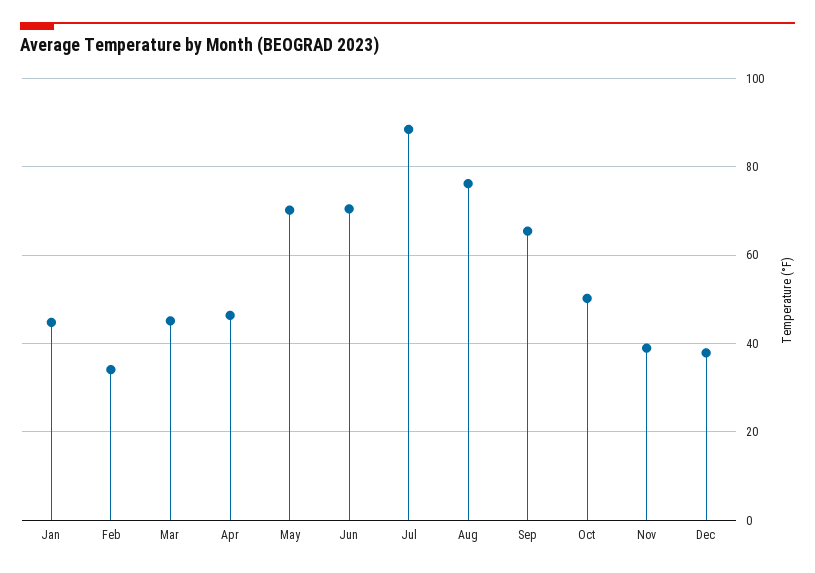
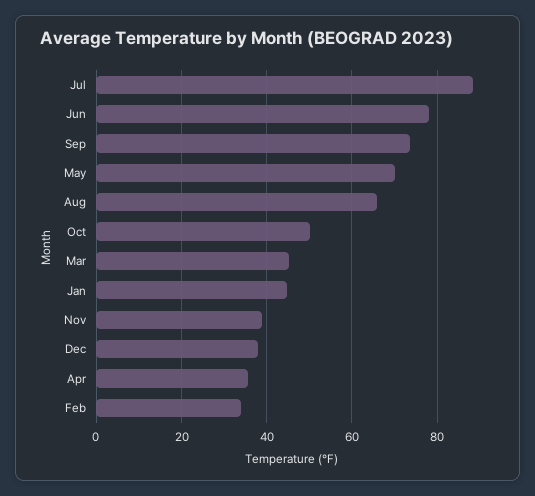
  {
    "Jan": 44,
    "Feb": 34,
    "Mar": 46,
-   "Apr": 46,
+   "Apr": 36,
    "May": 70,
-   "Jun": 70,
+   "Jun": 78,
    "Jul": 88,
-   "Aug": 76,
+   "Aug": 66,
-   "Sep": 66,
+   "Sep": 74,
    "Oct": 50,
    "Nov": 38,
    "Dec": 38
  }

